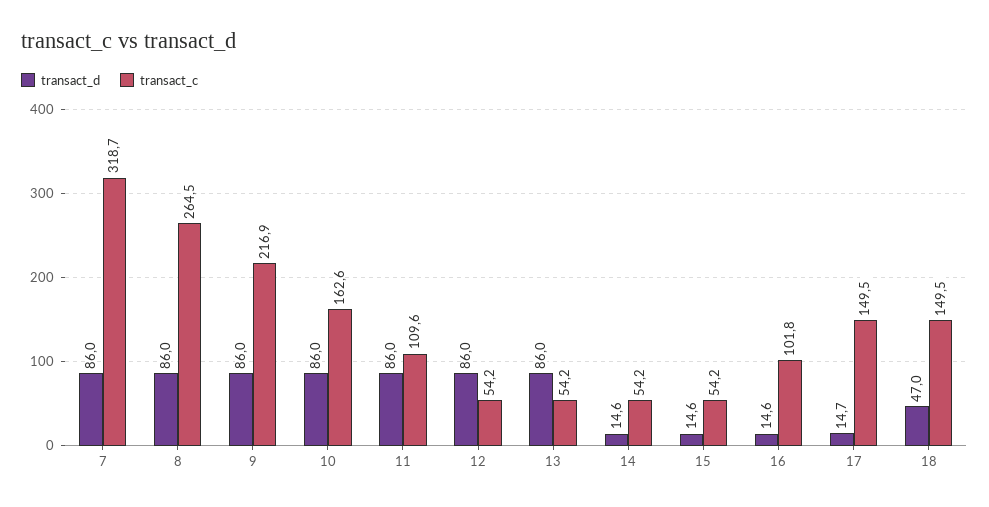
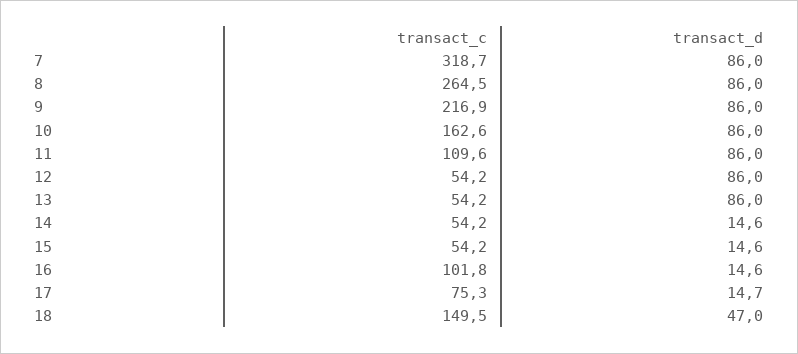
  {
    "transact_d": {
      "7": 86,
      "8": 86,
      "9": 86,
      "10": 86,
      "11": 86,
      "12": 86,
      "13": 86,
      "14": 14.6,
      "15": 14.6,
      "16": 14.6,
      "17": 14.7,
      "18": 47
    },
    "transact_c": {
      "7": 318.7,
      "8": 264.5,
      "9": 216.9,
      "10": 162.6,
      "11": 109.6,
      "12": 54.2,
      "13": 54.2,
      "14": 54.2,
      "15": 54.2,
      "16": 101.8,
-     "17": 149.5,
+     "17": 75.3,
      "18": 149.5
    }
  }

